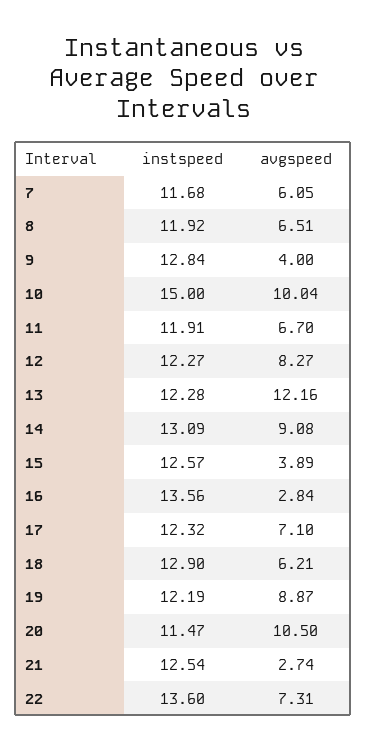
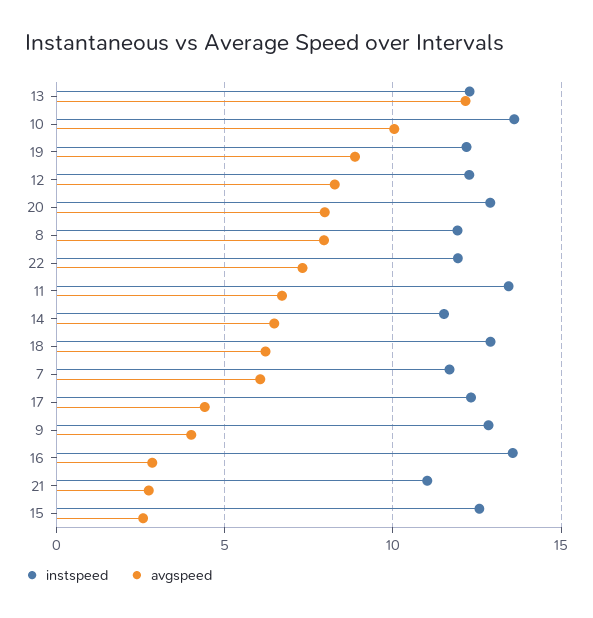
  {
    "instspeed": {
      "7": 11.68,
      "8": 11.92,
      "9": 12.84,
-     "10": 15,
+     "10": 13.5,
-     "11": 11.91,
+     "11": 13.5,
      "12": 12.27,
      "13": 12.28,
-     "14": 13.09,
+     "14": 11.5,
      "15": 12.57,
      "16": 13.56,
      "17": 12.32,
      "18": 12.9,
      "19": 12.19,
-     "20": 11.47,
+     "20": 13,
-     "21": 12.54,
+     "21": 11,
-     "22": 13.6
+     "22": 12
    },
    "avgspeed": {
      "7": 6.05,
-     "8": 6.51,
+     "8": 8,
      "9": 4,
      "10": 10.04,
      "11": 6.7,
      "12": 8.27,
      "13": 12.16,
-     "14": 9.08,
+     "14": 6.5,
-     "15": 3.89,
+     "15": 2.5,
      "16": 2.84,
-     "17": 7.1,
+     "17": 4.5,
      "18": 6.21,
      "19": 8.87,
-     "20": 10.5,
+     "20": 8,
      "21": 2.74,
      "22": 7.31
    }
  }

